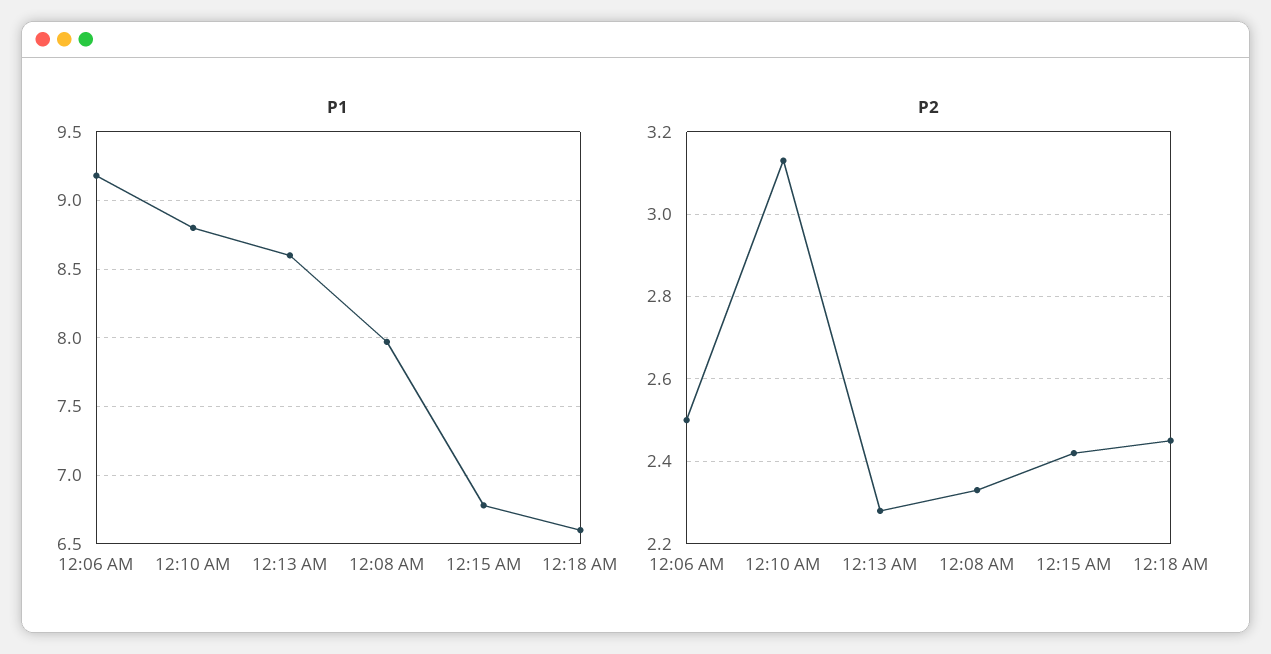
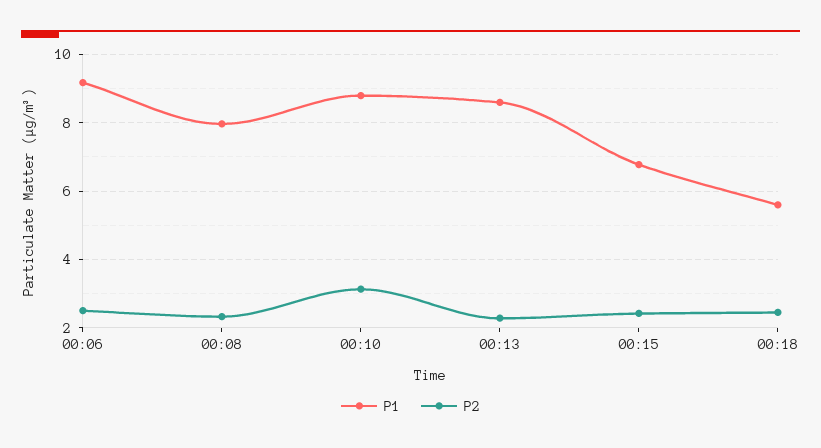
  {
    "P1": {
      "12:06 AM": 9.2,
      "12:10 AM": 8.8,
      "12:13 AM": 8.6,
      "12:08 AM": 7.95,
      "12:15 AM": 6.8,
-     "12:18 AM": 6.6
+     "12:18 AM": 5.6
    },
    "P2": {
      "12:06 AM": 2.5,
      "12:10 AM": 3.15,
      "12:13 AM": 2.3,
      "12:08 AM": 2.35,
      "12:15 AM": 2.4,
      "12:18 AM": 2.45
    }
  }

